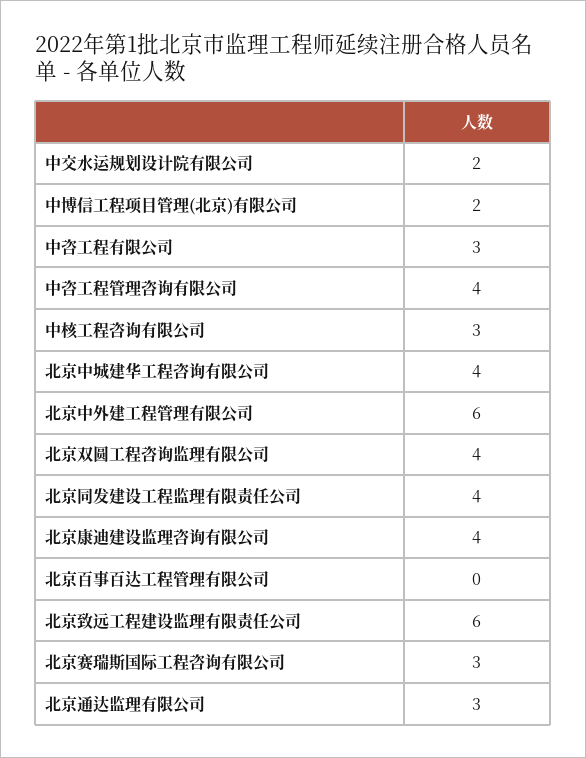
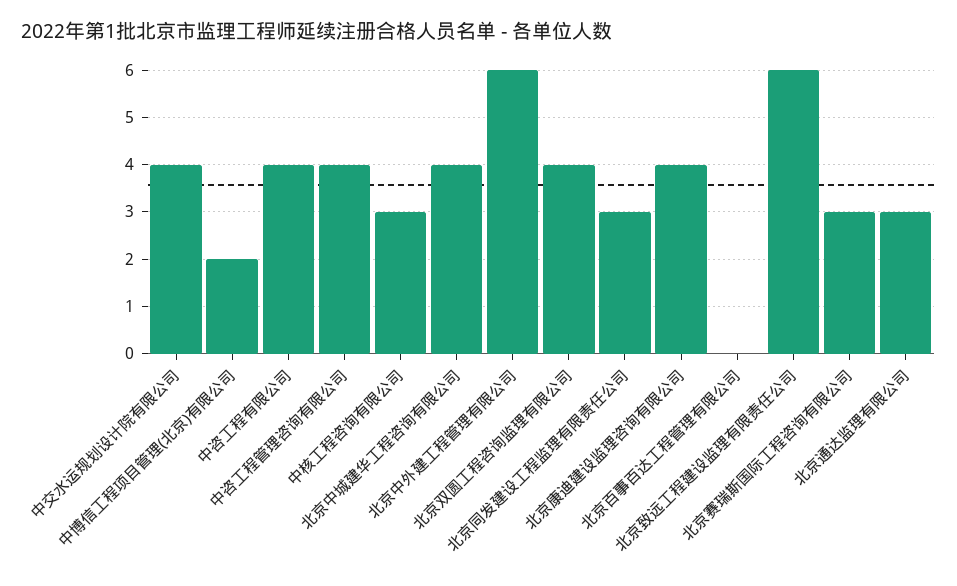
  {
-   "中交水运规划设计院有限公司": 2,
+   "中交水运规划设计院有限公司": 4,
    "中博信工程项目管理(北京)有限公司": 2,
-   "中咨工程有限公司": 3,
+   "中咨工程有限公司": 4,
    "中咨工程管理咨询有限公司": 4,
    "中核工程咨询有限公司": 3,
    "北京中城建华工程咨询有限公司": 4,
    "北京中外建工程管理有限公司": 6,
    "北京双圆工程咨询监理有限公司": 4,
-   "北京同发建设工程监理有限责任公司": 4,
+   "北京同发建设工程监理有限责任公司": 3,
    "北京康迪建设监理咨询有限公司": 4,
    "北京百事百达工程管理有限公司": 0,
    "北京致远工程建设监理有限责任公司": 6,
    "北京赛瑞斯国际工程咨询有限公司": 3,
    "北京通达监理有限公司": 3
  }

